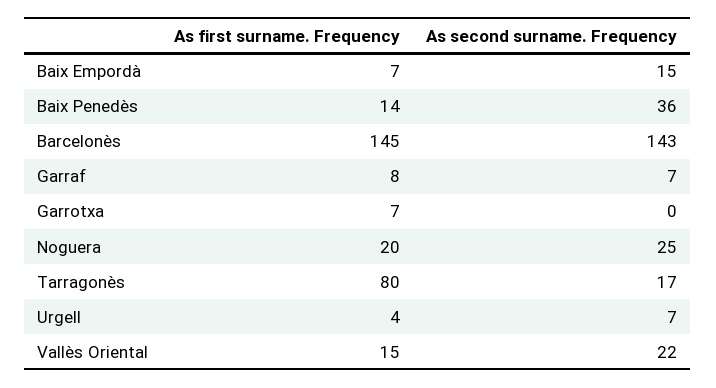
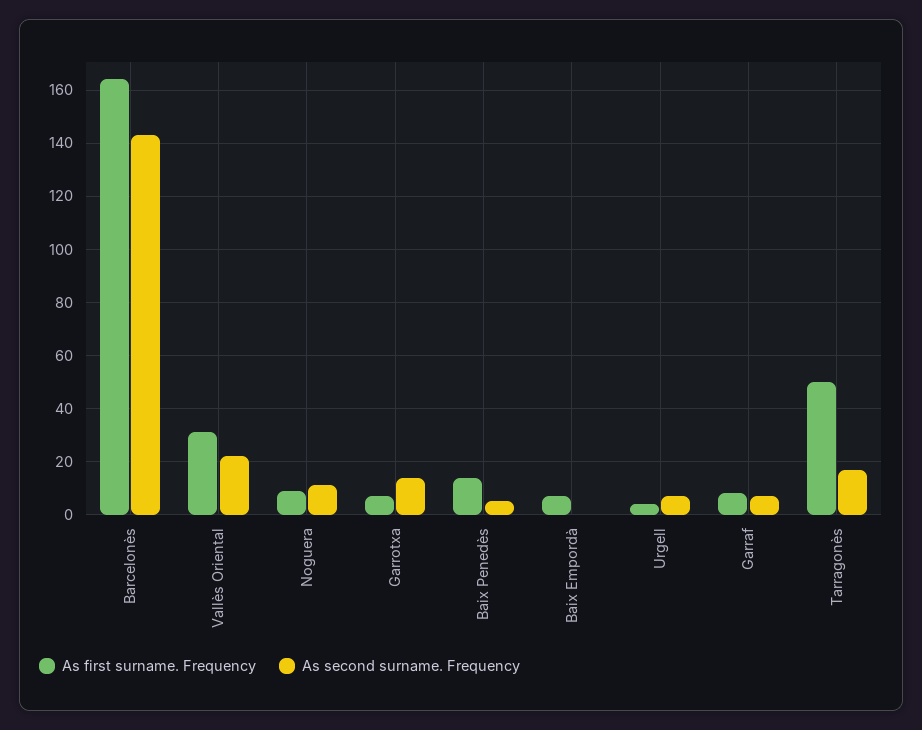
  {
    "As first surname. Frequency": {
      "Baix Empordà": 7,
      "Baix Penedès": 14,
-     "Barcelonès": 145,
+     "Barcelonès": 165,
      "Garraf": 8,
      "Garrotxa": 7,
-     "Noguera": 20,
+     "Noguera": 10,
-     "Tarragonès": 80,
+     "Tarragonès": 50,
      "Urgell": 4,
-     "Vallès Oriental": 15
+     "Vallès Oriental": 30
    },
    "As second surname. Frequency": {
-     "Baix Empordà": 15,
+     "Baix Empordà": 0,
-     "Baix Penedès": 36,
+     "Baix Penedès": 5,
      "Barcelonès": 143,
      "Garraf": 7,
-     "Garrotxa": 0,
+     "Garrotxa": 15,
-     "Noguera": 25,
+     "Noguera": 10,
      "Tarragonès": 17,
      "Urgell": 7,
      "Vallès Oriental": 22
    }
  }

